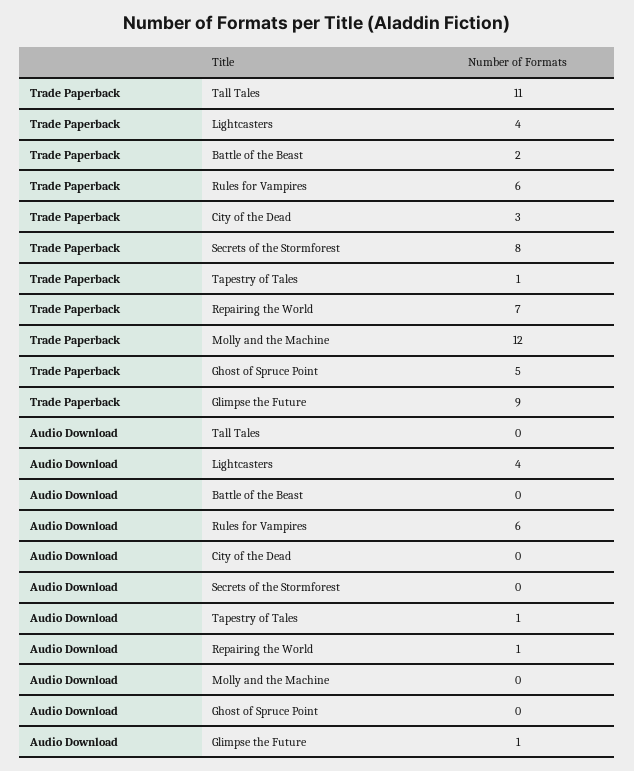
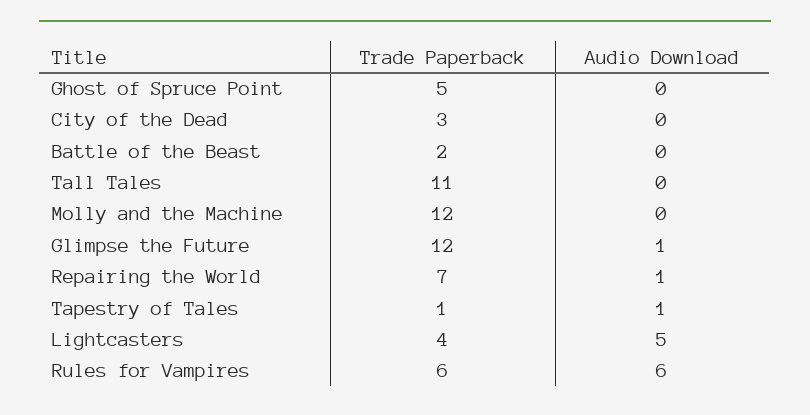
  {
    "Trade Paperback": {
      "Tall Tales": 11,
      "Lightcasters": 4,
      "Battle of the Beast": 2,
      "Rules for Vampires": 6,
      "City of the Dead": 3,
-     "Secrets of the Stormforest": 8,
      "Tapestry of Tales": 1,
      "Repairing the World": 7,
      "Molly and the Machine": 12,
      "Ghost of Spruce Point": 5,
-     "Glimpse the Future": 9
+     "Glimpse the Future": 12
    },
    "Audio Download": {
      "Tall Tales": 0,
-     "Lightcasters": 4,
+     "Lightcasters": 5,
      "Battle of the Beast": 0,
      "Rules for Vampires": 6,
      "City of the Dead": 0,
-     "Secrets of the Stormforest": 0,
      "Tapestry of Tales": 1,
      "Repairing the World": 1,
      "Molly and the Machine": 0,
      "Ghost of Spruce Point": 0,
      "Glimpse the Future": 1
    }
  }

